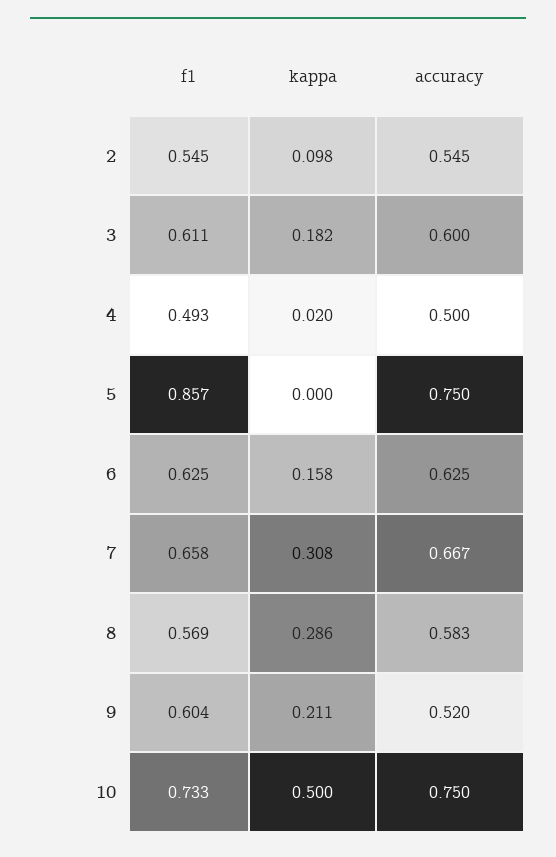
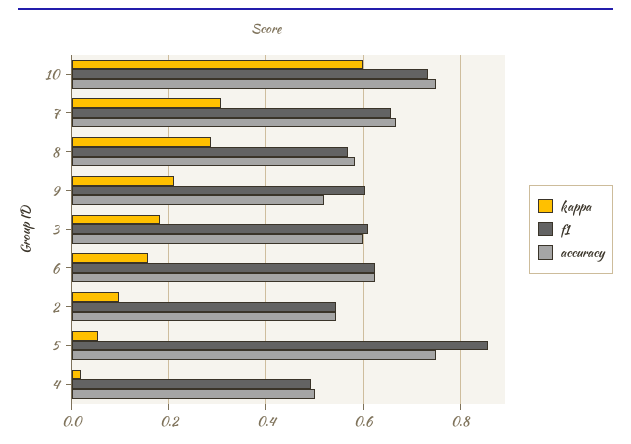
  {
    "f1": {
      "2": 0.545,
      "3": 0.611,
      "4": 0.493,
      "5": 0.857,
      "6": 0.625,
      "7": 0.658,
      "8": 0.569,
      "9": 0.604,
      "10": 0.733
    },
    "kappa": {
      "2": 0.098,
      "3": 0.182,
      "4": 0.02,
-     "5": 0,
+     "5": 0.06,
      "6": 0.158,
      "7": 0.308,
      "8": 0.286,
      "9": 0.211,
-     "10": 0.5
+     "10": 0.6
    },
    "accuracy": {
      "2": 0.545,
      "3": 0.6,
      "4": 0.5,
      "5": 0.75,
      "6": 0.625,
      "7": 0.667,
      "8": 0.583,
      "9": 0.52,
      "10": 0.75
    }
  }

